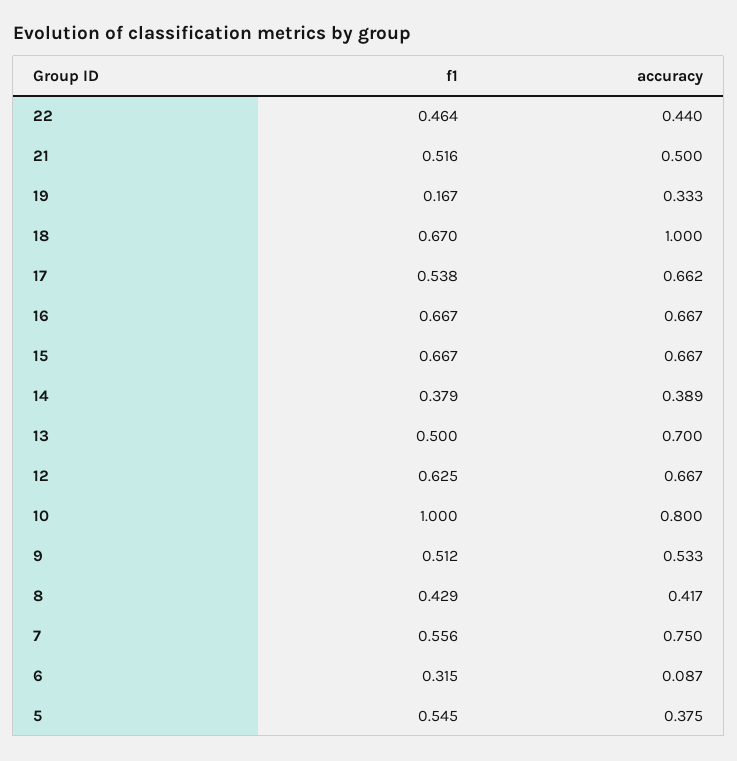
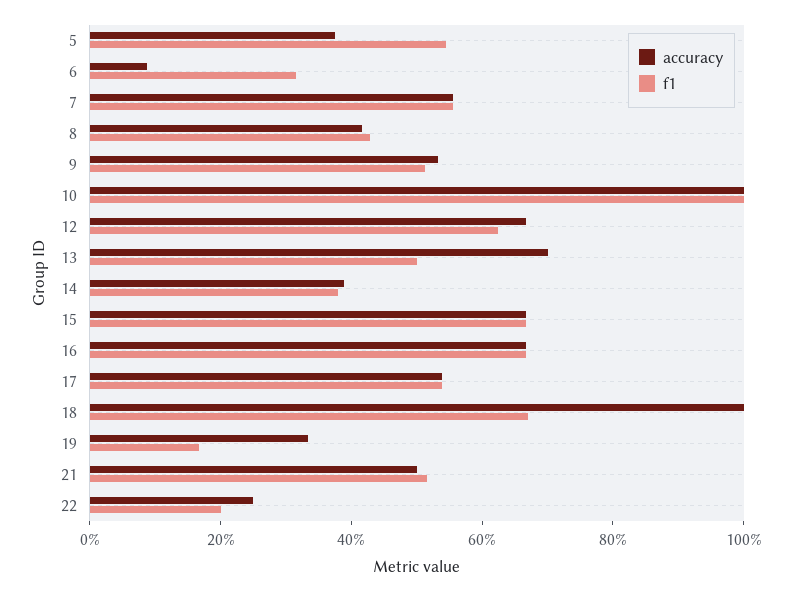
  {
    "f1": {
-     "22": 0.464,
+     "22": 0.2,
      "21": 0.516,
      "19": 0.167,
      "18": 0.67,
      "17": 0.538,
      "16": 0.667,
      "15": 0.667,
      "14": 0.379,
      "13": 0.5,
      "12": 0.625,
      "10": 1,
      "9": 0.512,
      "8": 0.429,
      "7": 0.556,
      "6": 0.315,
      "5": 0.545
    },
    "accuracy": {
-     "22": 0.44,
+     "22": 0.25,
      "21": 0.5,
      "19": 0.333,
      "18": 1,
-     "17": 0.662,
+     "17": 0.55,
      "16": 0.667,
      "15": 0.667,
      "14": 0.389,
      "13": 0.7,
      "12": 0.667,
-     "10": 0.8,
+     "10": 1,
      "9": 0.533,
      "8": 0.417,
-     "7": 0.75,
+     "7": 0.55,
      "6": 0.087,
      "5": 0.375
    }
  }

